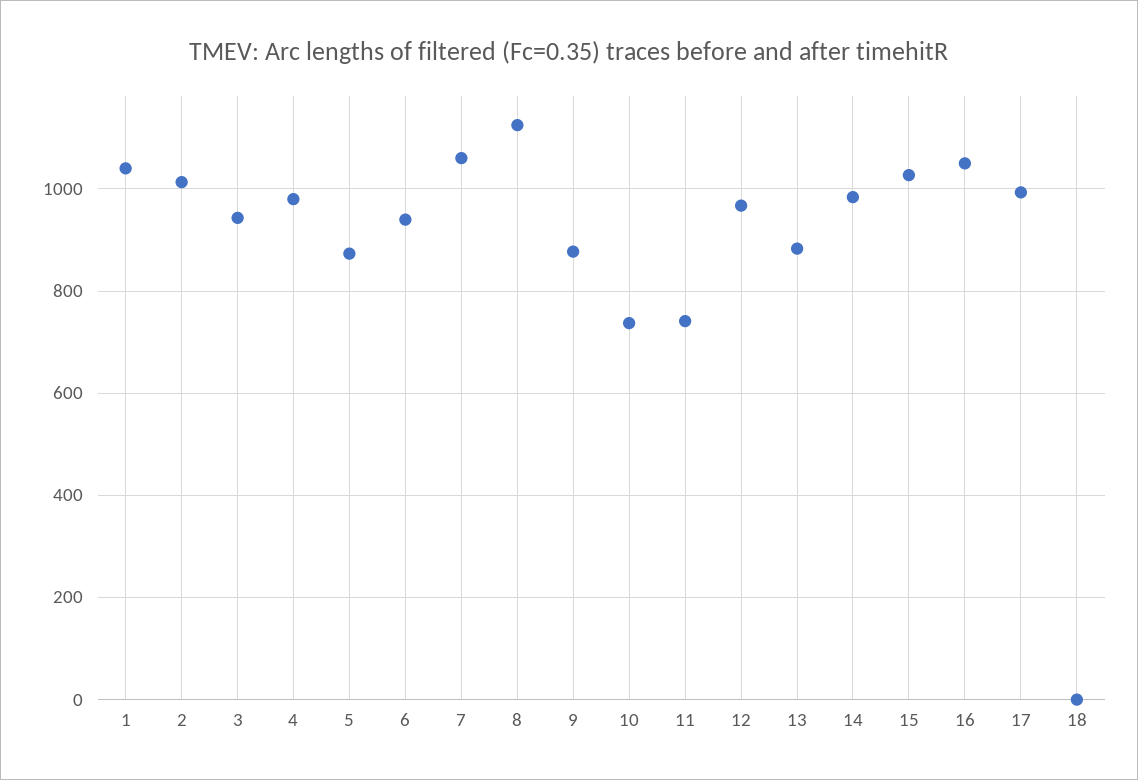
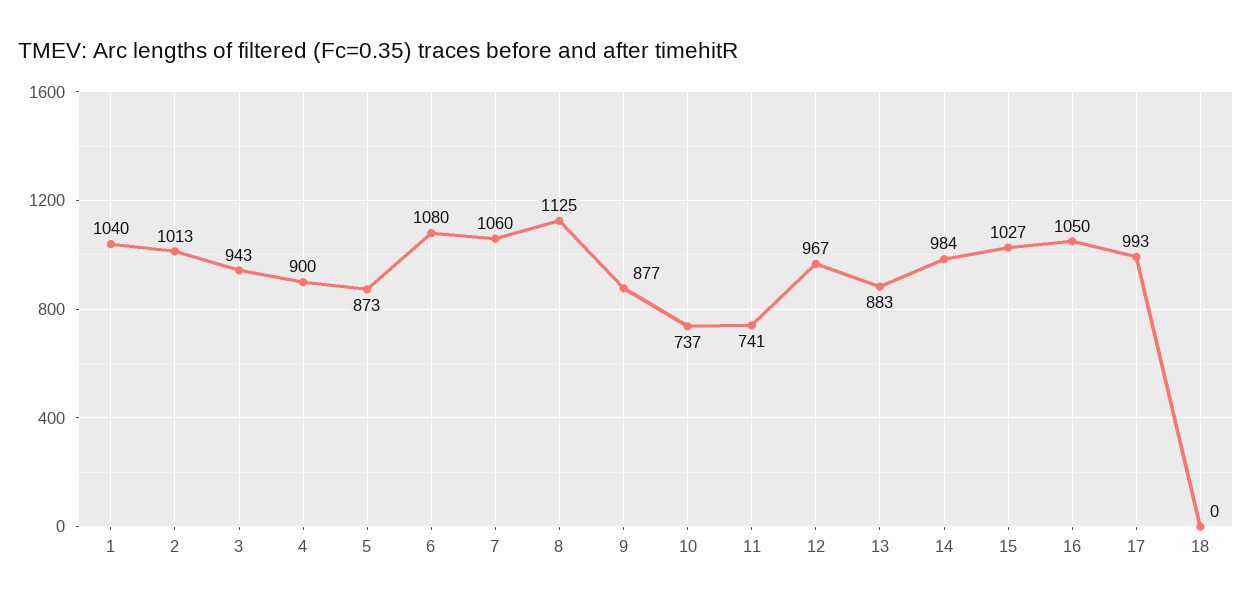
  {
    "1": 1040,
    "2": 1013,
    "3": 943,
-   "4": 980,
+   "4": 900,
    "5": 873,
-   "6": 940,
+   "6": 1080,
    "7": 1060,
    "8": 1125,
    "9": 877,
    "10": 737,
    "11": 741,
    "12": 967,
    "13": 883,
    "14": 984,
    "15": 1027,
    "16": 1050,
    "17": 993,
    "18": 0
  }

